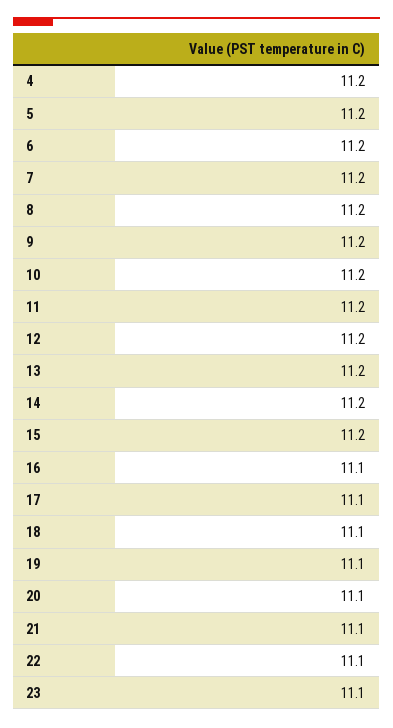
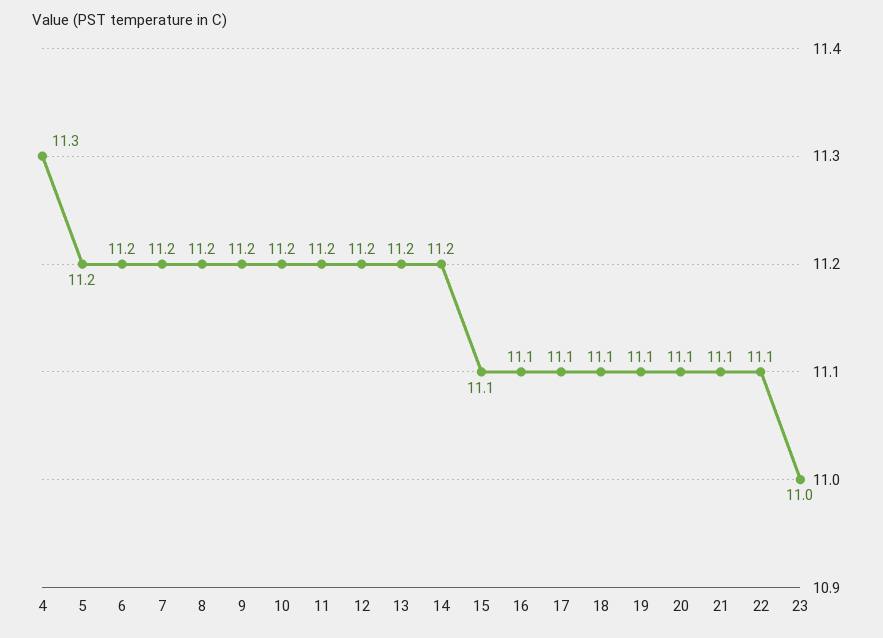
  {
-   "4": 11.2,
+   "4": 11.3,
    "5": 11.2,
    "6": 11.2,
    "7": 11.2,
    "8": 11.2,
    "9": 11.2,
    "10": 11.2,
    "11": 11.2,
    "12": 11.2,
    "13": 11.2,
    "14": 11.2,
-   "15": 11.2,
+   "15": 11.1,
    "16": 11.1,
    "17": 11.1,
    "18": 11.1,
    "19": 11.1,
    "20": 11.1,
    "21": 11.1,
    "22": 11.1,
-   "23": 11.1
+   "23": 11
  }

